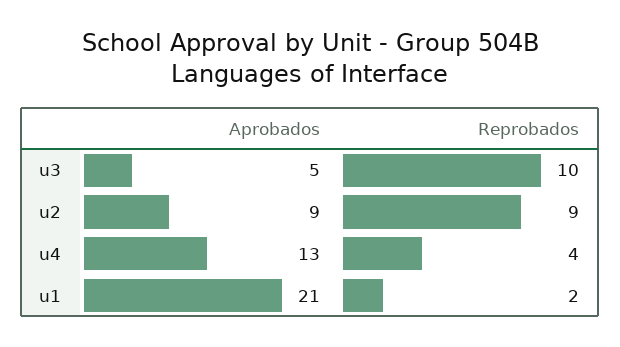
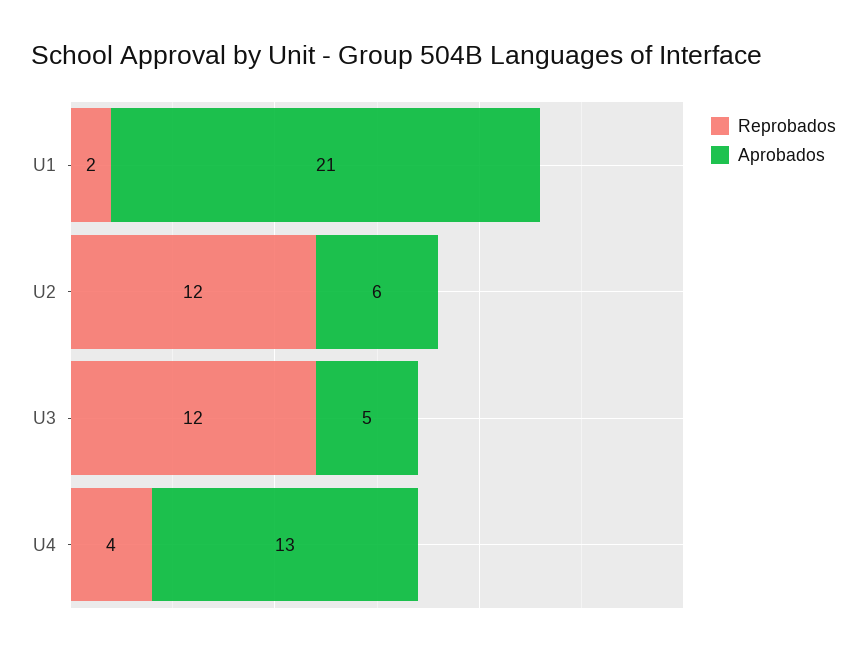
  {
    "Aprobados": {
      "u3": 5,
-     "u2": 9,
+     "u2": 6,
      "u4": 13,
      "u1": 21
    },
    "Reprobados": {
-     "u3": 10,
+     "u3": 12,
-     "u2": 9,
+     "u2": 12,
      "u4": 4,
      "u1": 2
    }
  }

